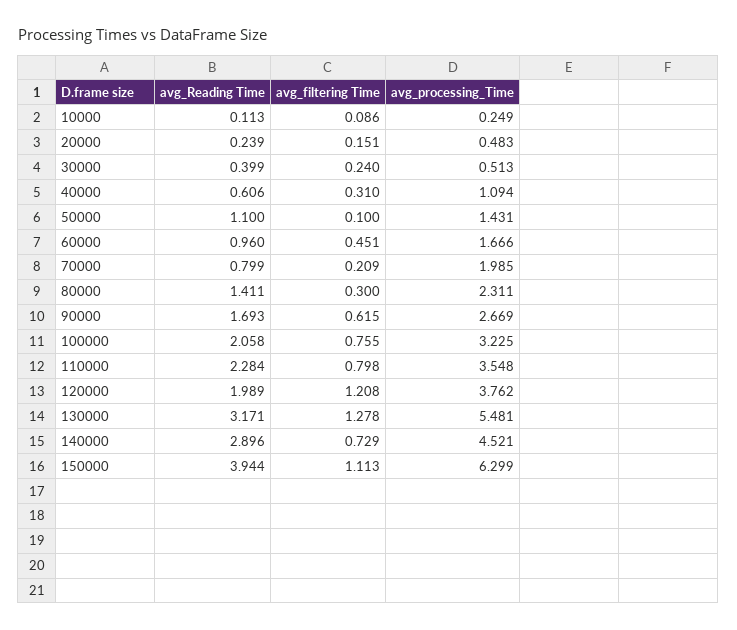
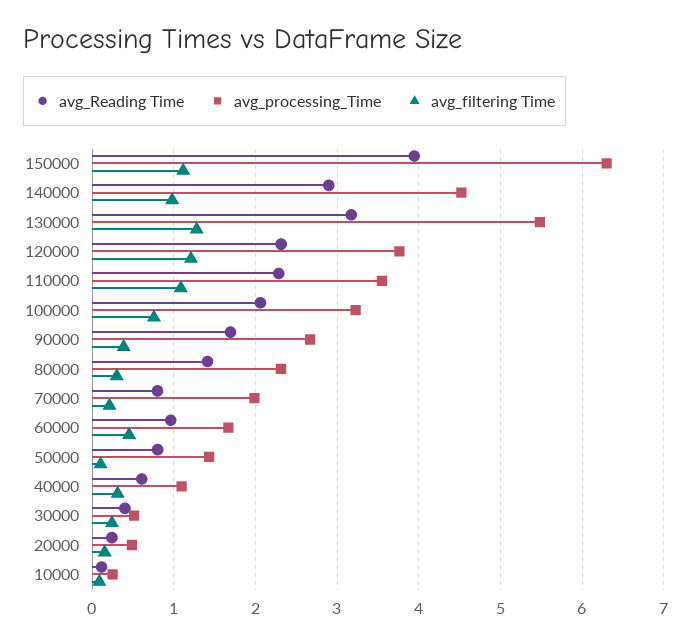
  {
    "avg_Reading Time": {
      "10000": 0.113,
      "20000": 0.239,
      "30000": 0.399,
      "40000": 0.606,
-     "50000": 1.1,
+     "50000": 0.8,
      "60000": 0.96,
      "70000": 0.799,
      "80000": 1.411,
      "90000": 1.693,
      "100000": 2.058,
      "110000": 2.284,
-     "120000": 1.989,
+     "120000": 2.3,
      "130000": 3.171,
      "140000": 2.896,
      "150000": 3.944
    },
    "avg_filtering Time": {
      "10000": 0.086,
      "20000": 0.151,
      "30000": 0.24,
      "40000": 0.31,
      "50000": 0.1,
      "60000": 0.451,
      "70000": 0.209,
      "80000": 0.3,
-     "90000": 0.615,
+     "90000": 0.4,
      "100000": 0.755,
-     "110000": 0.798,
+     "110000": 1.1,
      "120000": 1.208,
      "130000": 1.278,
-     "140000": 0.729,
+     "140000": 1,
      "150000": 1.113
    },
    "avg_processing_Time": {
      "10000": 0.249,
      "20000": 0.483,
      "30000": 0.513,
      "40000": 1.094,
      "50000": 1.431,
      "60000": 1.666,
      "70000": 1.985,
      "80000": 2.311,
      "90000": 2.669,
      "100000": 3.225,
      "110000": 3.548,
      "120000": 3.762,
      "130000": 5.481,
      "140000": 4.521,
      "150000": 6.299
    }
  }

